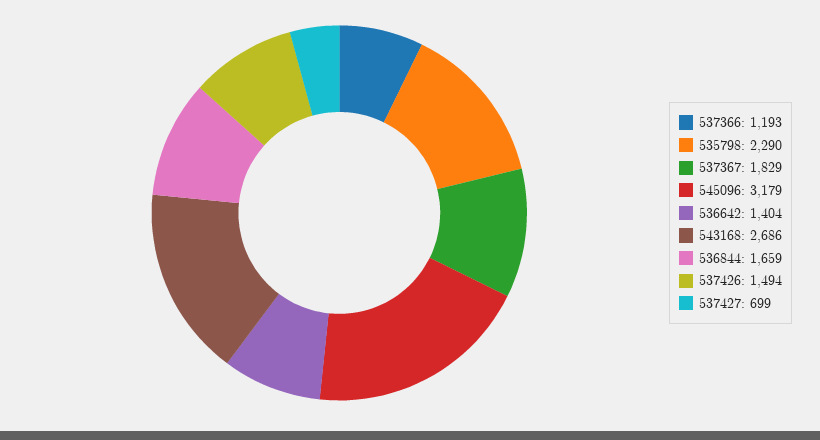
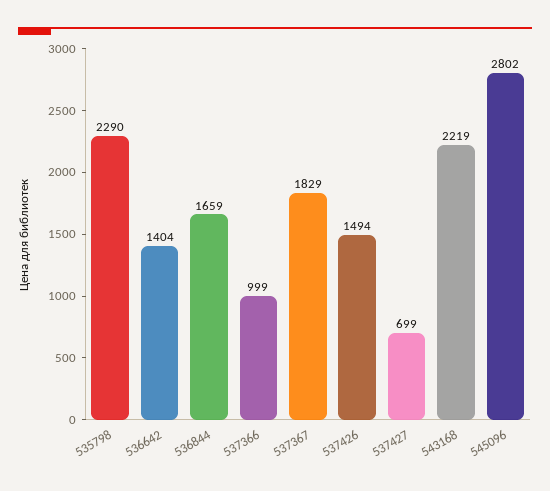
  {
-   "537366": 1193,
+   "537366": 999,
    "535798": 2290,
    "537367": 1829,
-   "545096": 3179,
+   "545096": 2802,
    "536642": 1404,
-   "543168": 2686,
+   "543168": 2219,
    "536844": 1659,
    "537426": 1494,
    "537427": 699
  }

